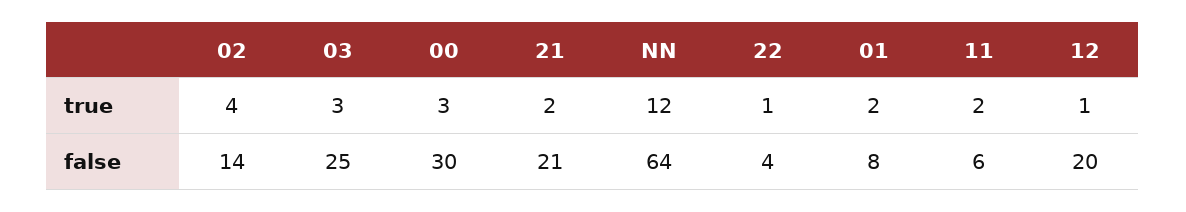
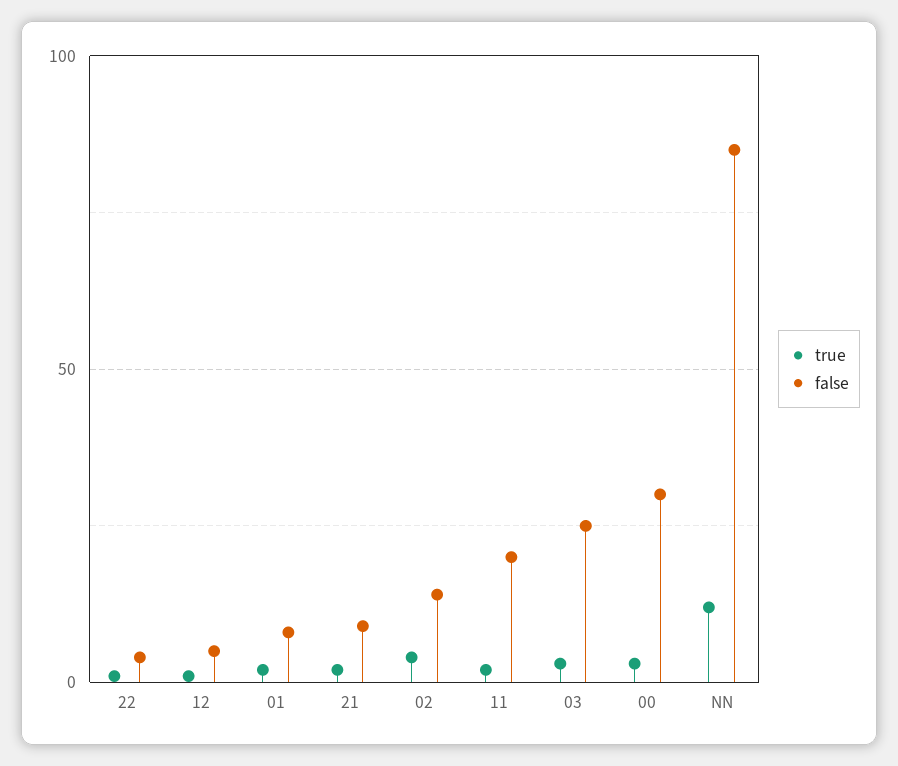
  {
    "true": {
      "02": 4,
      "03": 3,
      "00": 3,
      "21": 2,
      "NN": 12,
      "22": 1,
      "01": 2,
      "11": 2,
      "12": 1
    },
    "false": {
      "02": 14,
      "03": 25,
      "00": 30,
-     "21": 21,
+     "21": 10,
-     "NN": 64,
+     "NN": 85,
      "22": 4,
      "01": 8,
-     "11": 6,
+     "11": 20,
-     "12": 20
+     "12": 5
    }
  }

